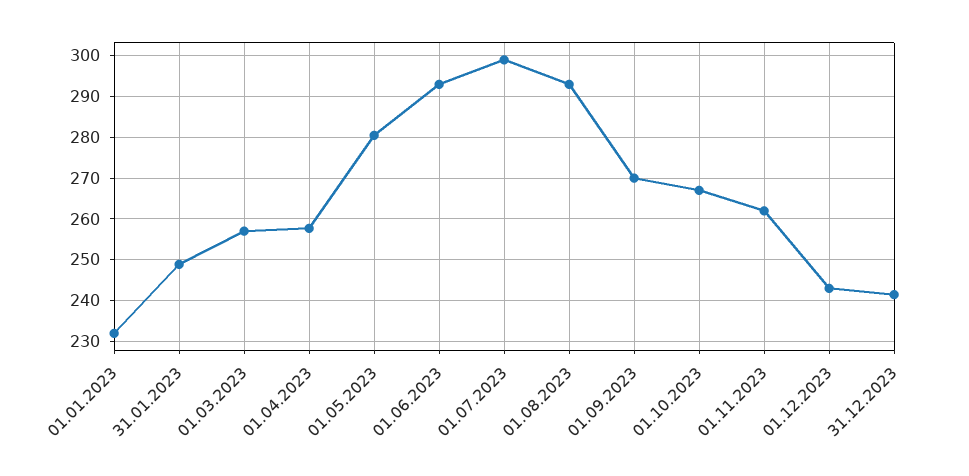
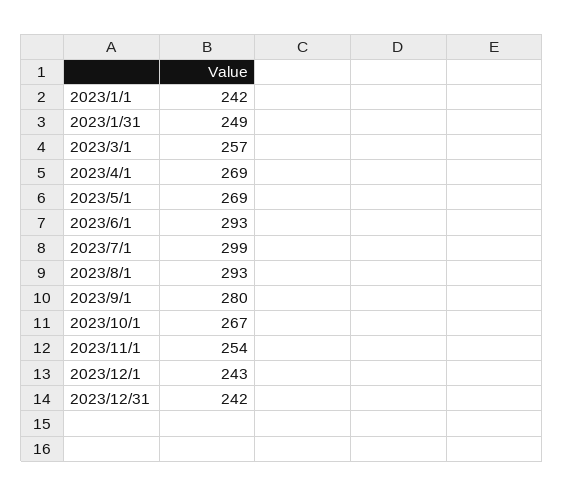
  {
-   "01.01.2023": 232,
+   "01.01.2023": 242,
    "31.01.2023": 249,
    "01.03.2023": 257,
-   "01.04.2023": 258,
+   "01.04.2023": 269,
-   "01.05.2023": 280,
+   "01.05.2023": 269,
    "01.06.2023": 293,
    "01.07.2023": 299,
    "01.08.2023": 293,
-   "01.09.2023": 270,
+   "01.09.2023": 280,
    "01.10.2023": 267,
-   "01.11.2023": 262,
+   "01.11.2023": 254,
    "01.12.2023": 243,
    "31.12.2023": 242
  }

